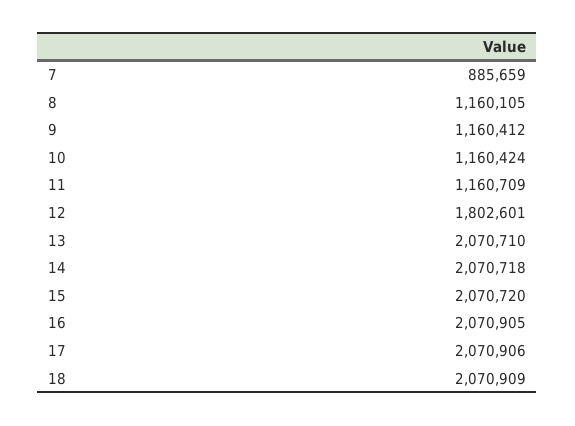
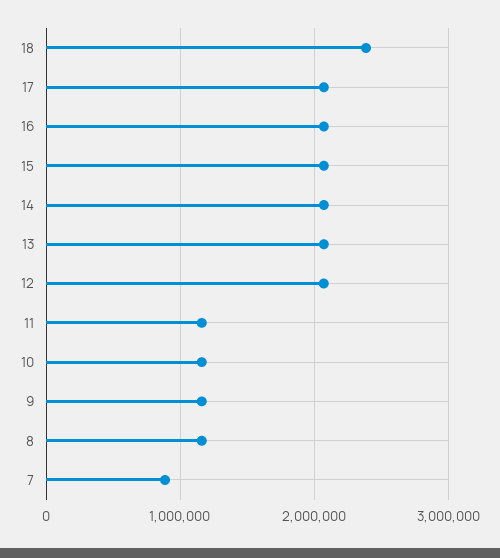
  {
    "7": 885659,
    "8": 1160105,
    "9": 1160412,
    "10": 1160424,
    "11": 1160709,
-   "12": 1802601,
+   "12": 2100000,
    "13": 2070710,
    "14": 2070718,
    "15": 2070720,
    "16": 2070905,
    "17": 2070906,
-   "18": 2070909
+   "18": 2400000
  }

